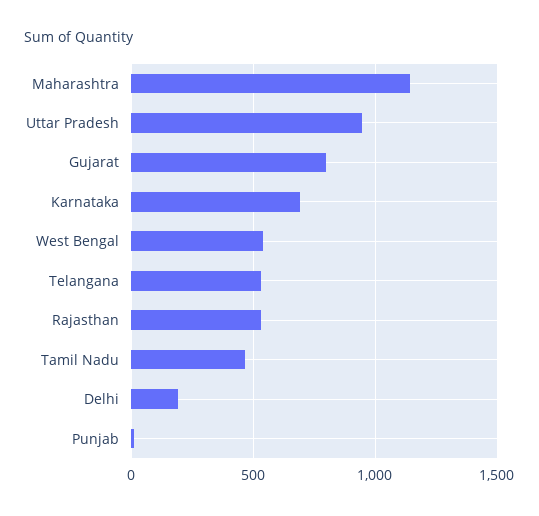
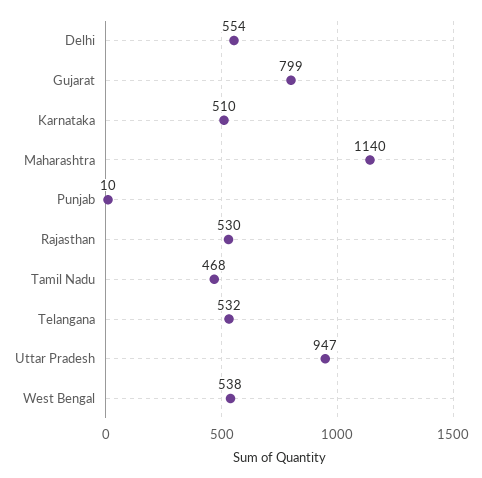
  {
    "Maharashtra": 1140,
    "Uttar Pradesh": 947,
    "Gujarat": 799,
-   "Karnataka": 700,
+   "Karnataka": 510,
    "West Bengal": 538,
    "Telangana": 532,
    "Rajasthan": 530,
    "Tamil Nadu": 468,
-   "Delhi": 200,
+   "Delhi": 554,
    "Punjab": 10
  }

